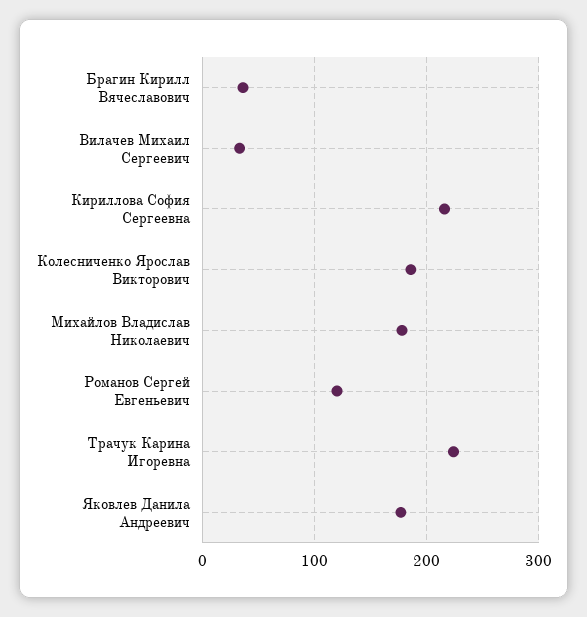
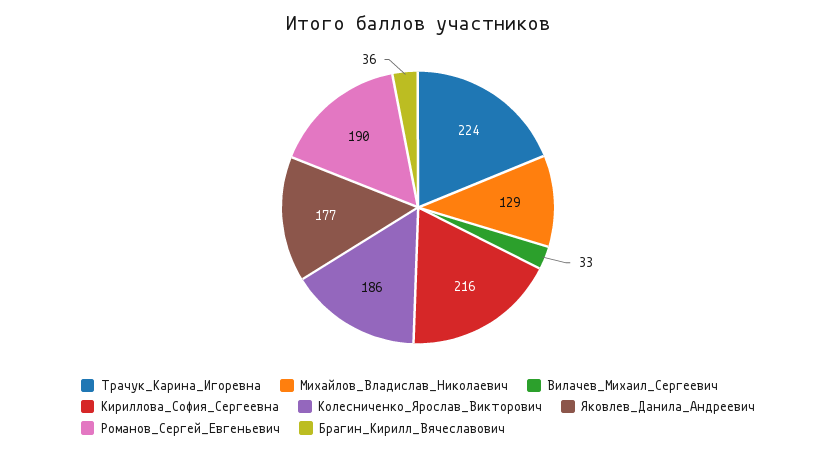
  {
    "Брагин Кирилл Вячеславович": 36,
    "Вилачев Михаил Сергеевич": 33,
    "Кириллова София Сергеевна": 216,
    "Колесниченко Ярослав Викторович": 186,
-   "Михайлов Владислав Николаевич": 180,
+   "Михайлов Владислав Николаевич": 129,
-   "Романов Сергей Евгеньевич": 120,
+   "Романов Сергей Евгеньевич": 190,
    "Трачук Карина Игоревна": 224,
    "Яковлев Данила Андреевич": 177
  }

